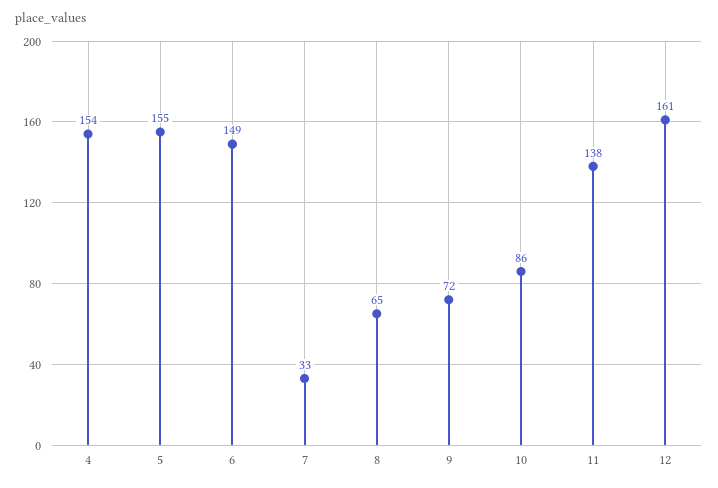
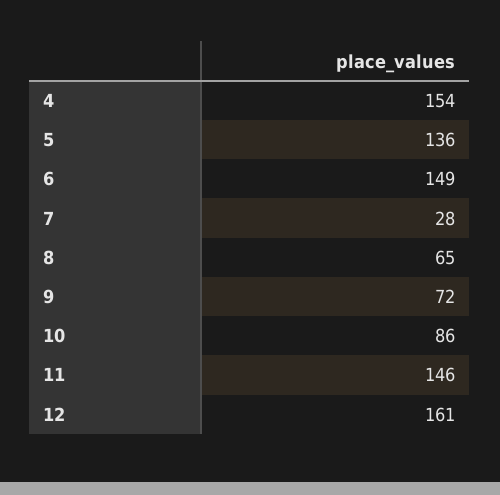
  {
    "4": 154,
-   "5": 155,
+   "5": 136,
    "6": 149,
-   "7": 33,
+   "7": 28,
    "8": 65,
    "9": 72,
    "10": 86,
-   "11": 138,
+   "11": 146,
    "12": 161
  }

